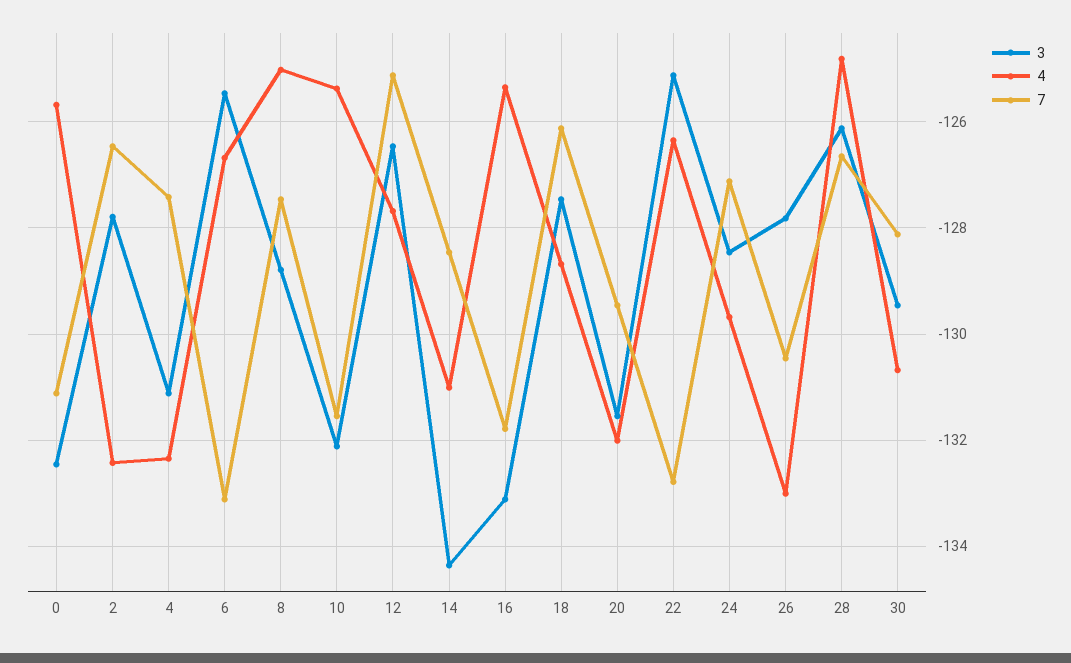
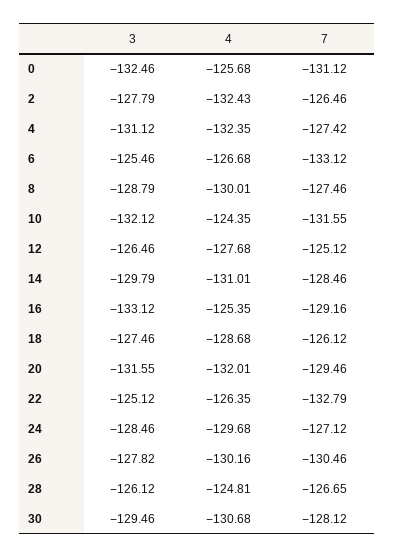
  {
    "3": {
      "0": -132.46,
      "2": -127.79,
      "4": -131.12,
      "6": -125.46,
      "8": -128.79,
      "10": -132.12,
      "12": -126.46,
-     "14": -134.4,
+     "14": -129.79,
      "16": -133.12,
      "18": -127.46,
      "20": -131.55,
      "22": -125.12,
      "24": -128.46,
      "26": -127.82,
      "28": -126.12,
      "30": -129.46
    },
    "4": {
      "0": -125.68,
      "2": -132.43,
      "4": -132.35,
      "6": -126.68,
-     "8": -125,
+     "8": -130.01,
-     "10": -125.4,
+     "10": -124.35,
      "12": -127.68,
      "14": -131.01,
      "16": -125.35,
      "18": -128.68,
      "20": -132.01,
      "22": -126.35,
      "24": -129.68,
-     "26": -133,
+     "26": -130.16,
      "28": -124.81,
      "30": -130.68
    },
    "7": {
      "0": -131.12,
      "2": -126.46,
      "4": -127.42,
      "6": -133.12,
      "8": -127.46,
      "10": -131.55,
      "12": -125.12,
      "14": -128.46,
-     "16": -131.8,
+     "16": -129.16,
      "18": -126.12,
      "20": -129.46,
      "22": -132.79,
      "24": -127.12,
      "26": -130.46,
      "28": -126.65,
      "30": -128.12
    }
  }

